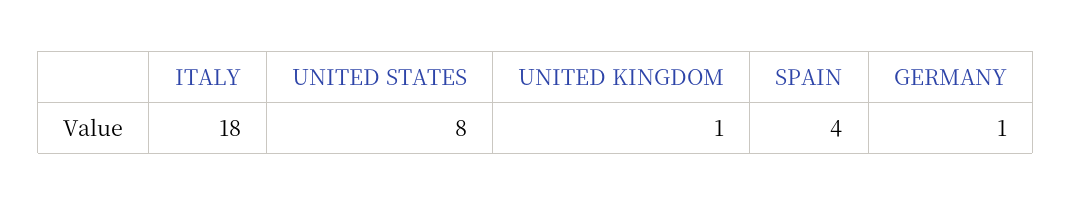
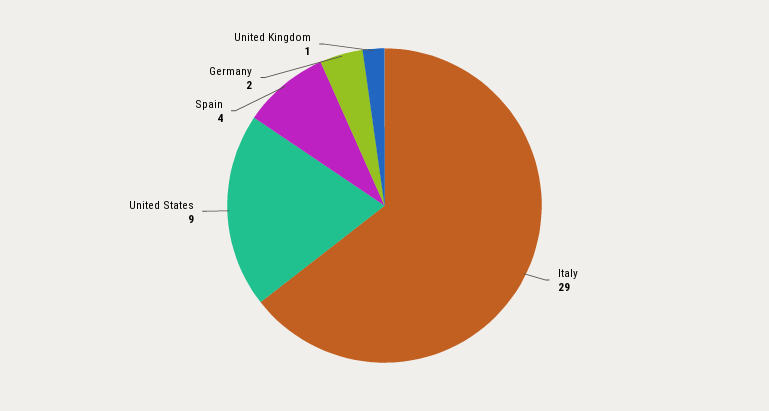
  {
-   "ITALY": 18,
+   "ITALY": 29,
-   "UNITED STATES": 8,
+   "UNITED STATES": 9,
    "UNITED KINGDOM": 1,
    "SPAIN": 4,
-   "GERMANY": 1
+   "GERMANY": 2
  }

